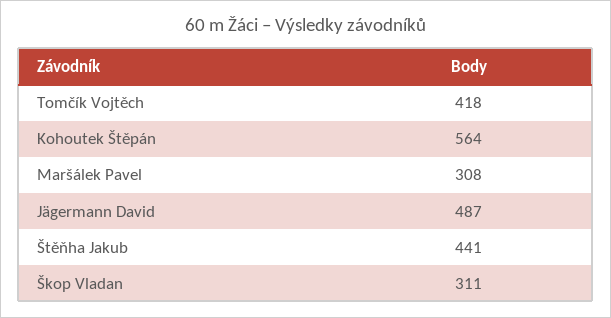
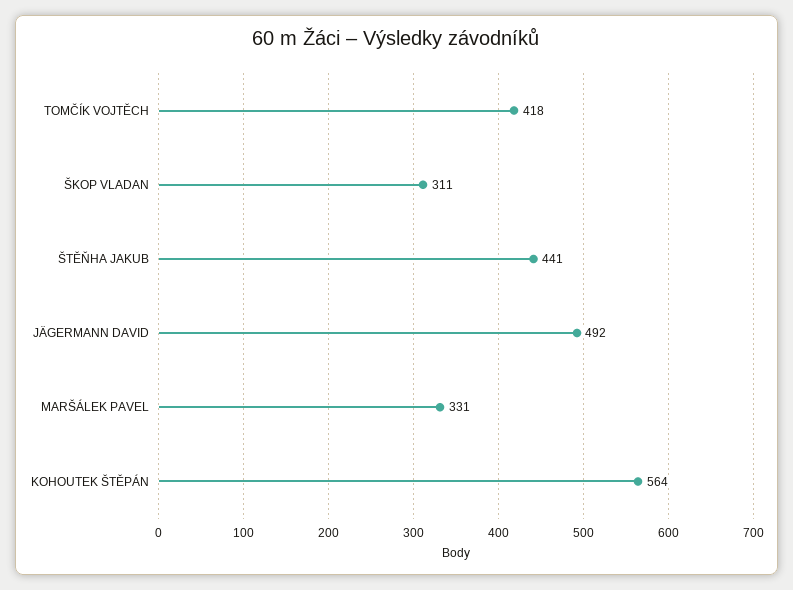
  {
    "Tomčík Vojtěch": 418,
    "Kohoutek Štěpán": 564,
-   "Maršálek Pavel": 308,
+   "Maršálek Pavel": 331,
-   "Jägermann David": 487,
+   "Jägermann David": 492,
    "Štěňha Jakub": 441,
    "Škop Vladan": 311
  }

